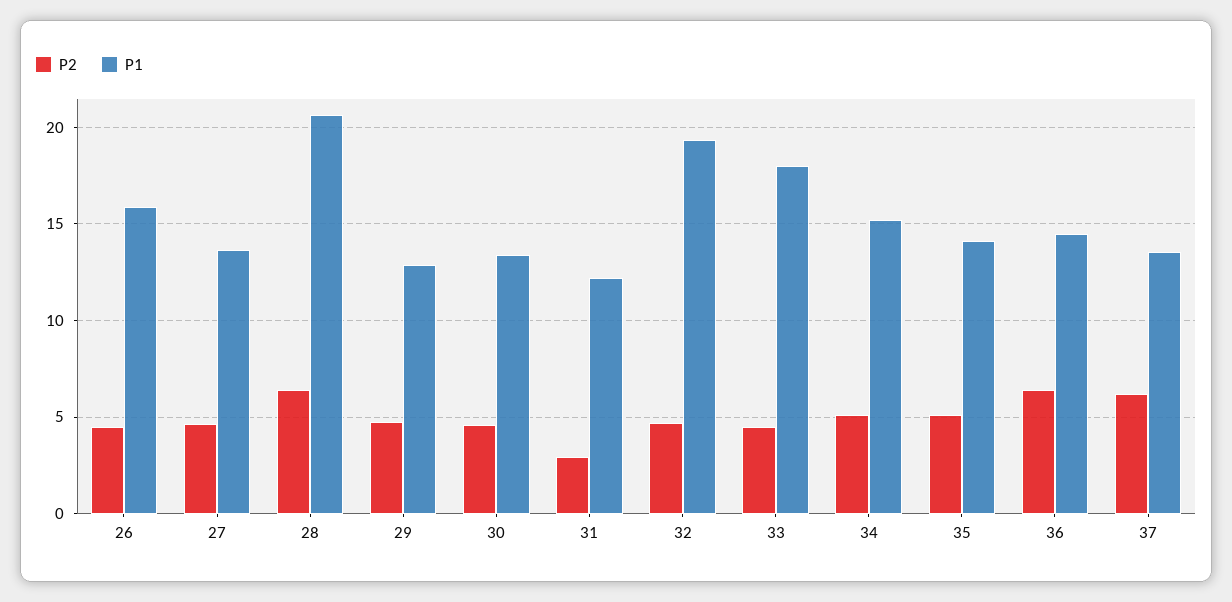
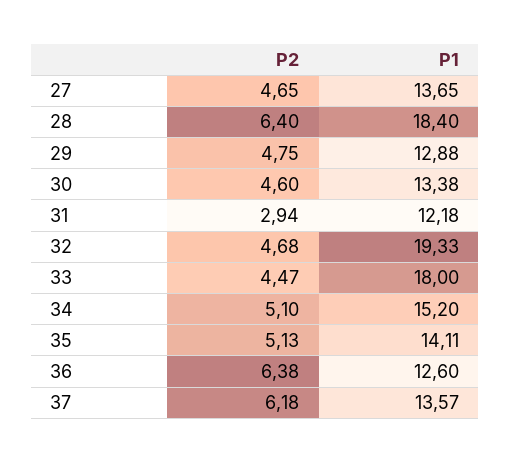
  {
    "P2": {
-     "26": 4.5,
      "27": 4.65,
      "28": 6.4,
      "29": 4.75,
      "30": 4.6,
      "31": 2.94,
      "32": 4.68,
      "33": 4.47,
      "34": 5.1,
      "35": 5.13,
      "36": 6.38,
      "37": 6.18
    },
    "P1": {
-     "26": 16,
      "27": 13.65,
-     "28": 20.5,
+     "28": 18.4,
      "29": 12.88,
      "30": 13.38,
      "31": 12.18,
      "32": 19.33,
      "33": 18,
      "34": 15.2,
      "35": 14.11,
-     "36": 14.5,
+     "36": 12.6,
      "37": 13.57
    }
  }

